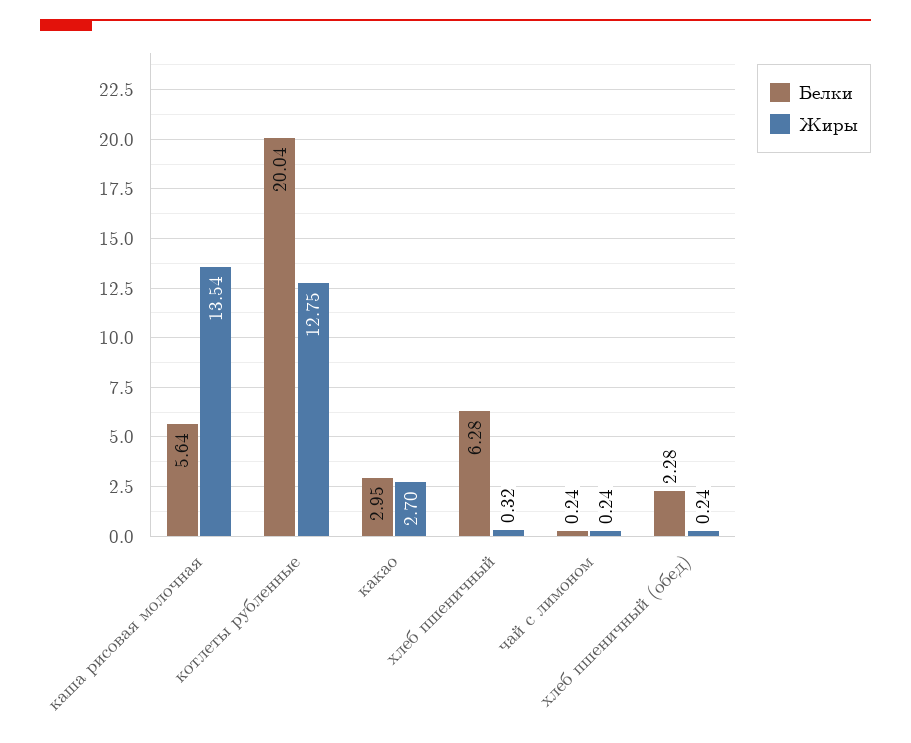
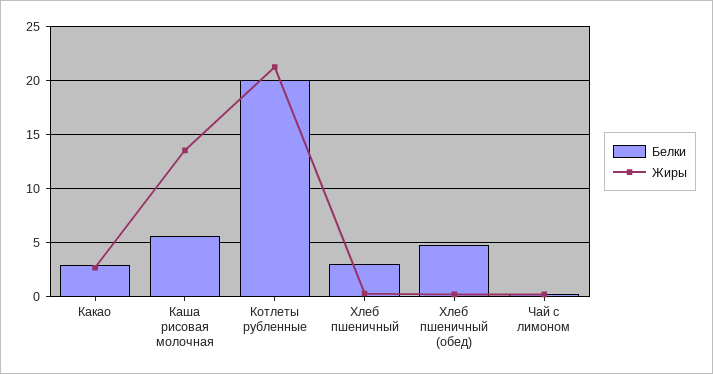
  {
    "Белки": {
      "каша рисовая молочная": 5.64,
      "котлеты рубленные": 20.04,
      "какао": 2.95,
-     "хлеб пшеничный": 6.28,
+     "хлеб пшеничный": 3,
      "чай с лимоном": 0.24,
-     "хлеб пшеничный (обед)": 2.28
+     "хлеб пшеничный (обед)": 5
    },
    "Жиры": {
      "каша рисовая молочная": 13.54,
-     "котлеты рубленные": 12.75,
+     "котлеты рубленные": 21,
      "какао": 2.7,
      "хлеб пшеничный": 0.32,
      "чай с лимоном": 0.24,
      "хлеб пшеничный (обед)": 0.24
    }
  }

